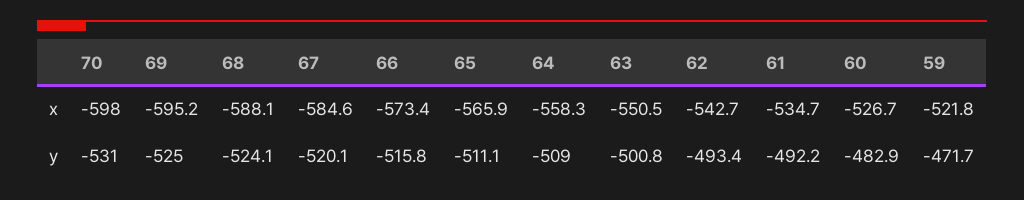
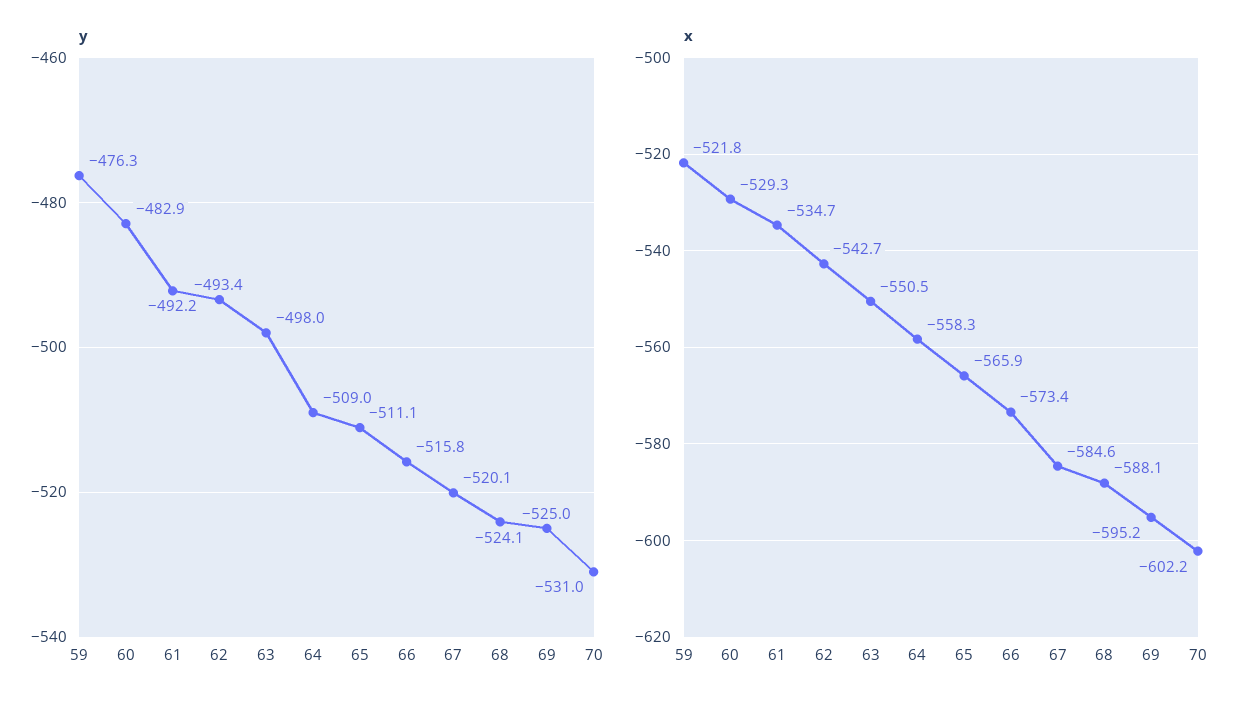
  {
    "x": {
-     "70": -598,
+     "70": -602.2,
      "69": -595.2,
      "68": -588.1,
      "67": -584.6,
      "66": -573.4,
      "65": -565.9,
      "64": -558.3,
      "63": -550.5,
      "62": -542.7,
      "61": -534.7,
-     "60": -526.7,
+     "60": -529.3,
      "59": -521.8
    },
    "y": {
      "70": -531,
      "69": -525,
      "68": -524.1,
      "67": -520.1,
      "66": -515.8,
      "65": -511.1,
      "64": -509,
-     "63": -500.8,
+     "63": -498,
      "62": -493.4,
      "61": -492.2,
      "60": -482.9,
-     "59": -471.7
+     "59": -476.3
    }
  }

